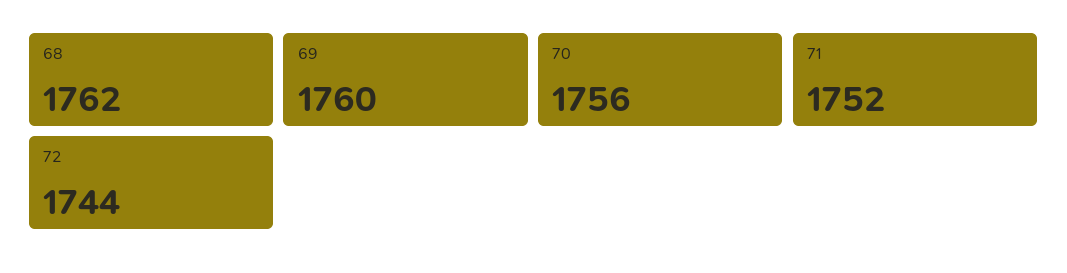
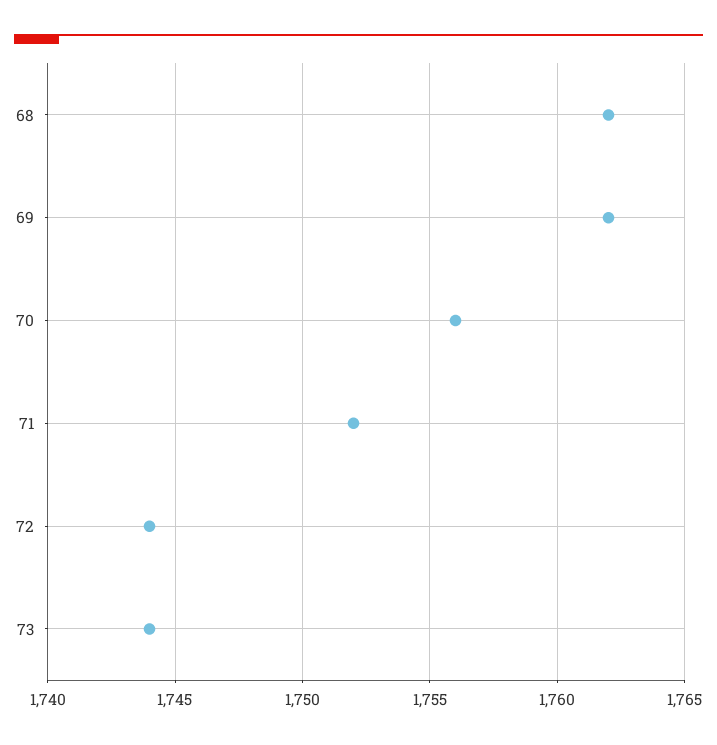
  {
    "68": 1762,
-   "69": 1760,
+   "69": 1762,
    "70": 1756,
    "71": 1752,
-   "72": 1744
+   "72": 1744,
+   "73": 1744
  }

